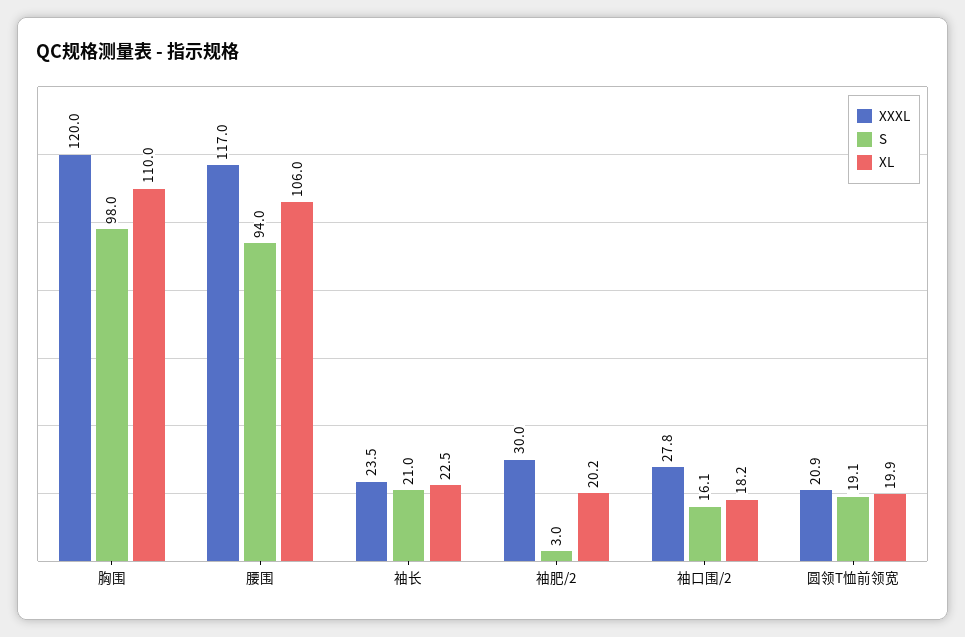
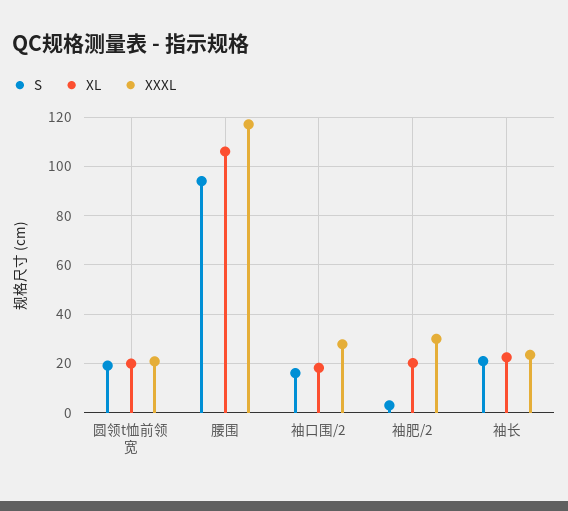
  {
    "XXXL": {
-     "胸围": 120,
      "腰围": 117,
      "袖长": 23.5,
      "袖肥/2": 30,
      "袖口围/2": 27.8,
      "圆领T恤前领宽": 20.9
    },
    "S": {
-     "胸围": 98,
      "腰围": 94,
      "袖长": 21,
      "袖肥/2": 3,
      "袖口围/2": 16.1,
      "圆领T恤前领宽": 19.1
    },
    "XL": {
-     "胸围": 110,
      "腰围": 106,
      "袖长": 22.5,
      "袖肥/2": 20.2,
      "袖口围/2": 18.2,
      "圆领T恤前领宽": 19.9
    }
  }

